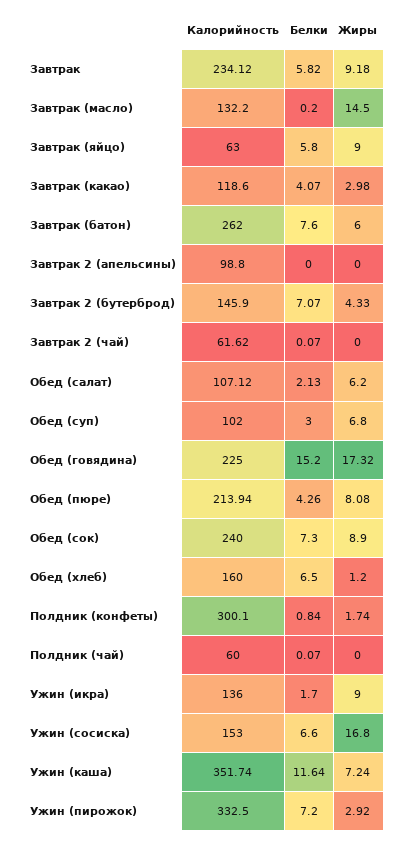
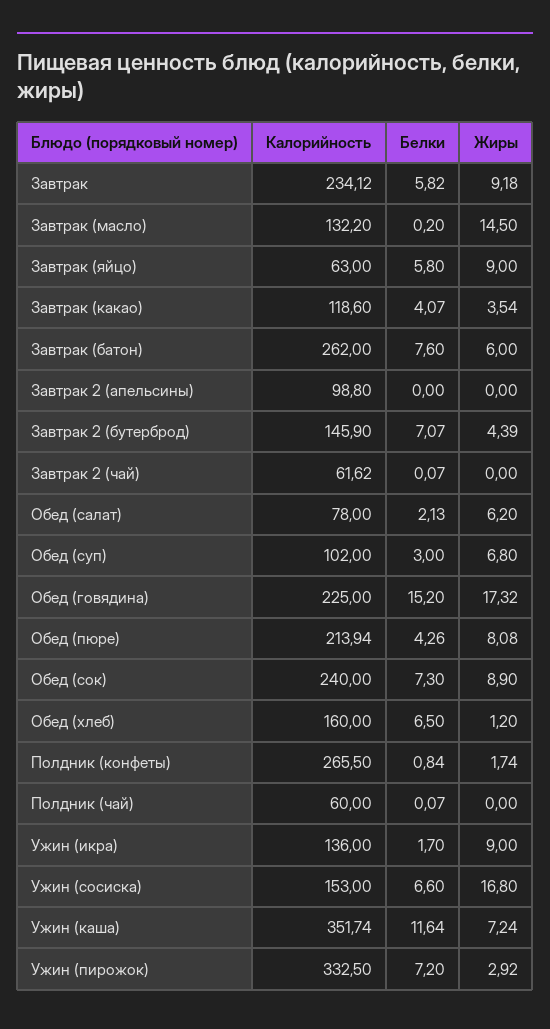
  {
    "Калорийность": {
      "Завтрак": 234.12,
      "Завтрак (масло)": 132.2,
      "Завтрак (яйцо)": 63,
      "Завтрак (какао)": 118.6,
      "Завтрак (батон)": 262,
      "Завтрак 2 (апельсины)": 98.8,
      "Завтрак 2 (бутерброд)": 145.9,
      "Завтрак 2 (чай)": 61.62,
-     "Обед (салат)": 107.12,
+     "Обед (салат)": 78,
      "Обед (суп)": 102,
      "Обед (говядина)": 225,
      "Обед (пюре)": 213.94,
      "Обед (сок)": 240,
      "Обед (хлеб)": 160,
-     "Полдник (конфеты)": 300.1,
+     "Полдник (конфеты)": 265.5,
      "Полдник (чай)": 60,
      "Ужин (икра)": 136,
      "Ужин (сосиска)": 153,
      "Ужин (каша)": 351.74,
      "Ужин (пирожок)": 332.5
    },
    "Белки": {
      "Завтрак": 5.82,
      "Завтрак (масло)": 0.2,
      "Завтрак (яйцо)": 5.8,
      "Завтрак (какао)": 4.07,
      "Завтрак (батон)": 7.6,
      "Завтрак 2 (апельсины)": 0,
      "Завтрак 2 (бутерброд)": 7.07,
      "Завтрак 2 (чай)": 0.07,
      "Обед (салат)": 2.13,
      "Обед (суп)": 3,
      "Обед (говядина)": 15.2,
      "Обед (пюре)": 4.26,
      "Обед (сок)": 7.3,
      "Обед (хлеб)": 6.5,
      "Полдник (конфеты)": 0.84,
      "Полдник (чай)": 0.07,
      "Ужин (икра)": 1.7,
      "Ужин (сосиска)": 6.6,
      "Ужин (каша)": 11.64,
      "Ужин (пирожок)": 7.2
    },
    "Жиры": {
      "Завтрак": 9.18,
      "Завтрак (масло)": 14.5,
      "Завтрак (яйцо)": 9,
-     "Завтрак (какао)": 2.98,
+     "Завтрак (какао)": 3.54,
      "Завтрак (батон)": 6,
      "Завтрак 2 (апельсины)": 0,
-     "Завтрак 2 (бутерброд)": 4.33,
+     "Завтрак 2 (бутерброд)": 4.39,
      "Завтрак 2 (чай)": 0,
      "Обед (салат)": 6.2,
      "Обед (суп)": 6.8,
      "Обед (говядина)": 17.32,
      "Обед (пюре)": 8.08,
      "Обед (сок)": 8.9,
      "Обед (хлеб)": 1.2,
      "Полдник (конфеты)": 1.74,
      "Полдник (чай)": 0,
      "Ужин (икра)": 9,
      "Ужин (сосиска)": 16.8,
      "Ужин (каша)": 7.24,
      "Ужин (пирожок)": 2.92
    }
  }

